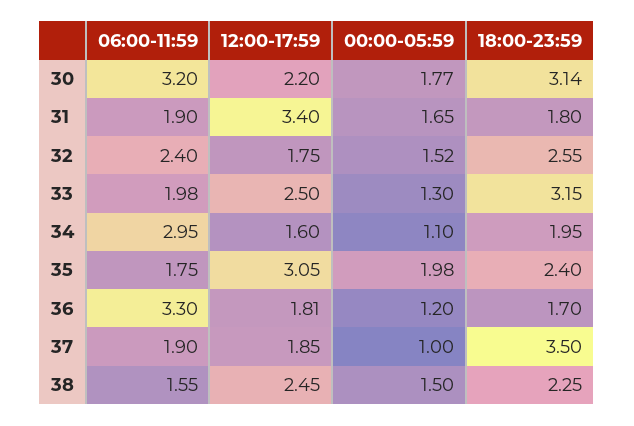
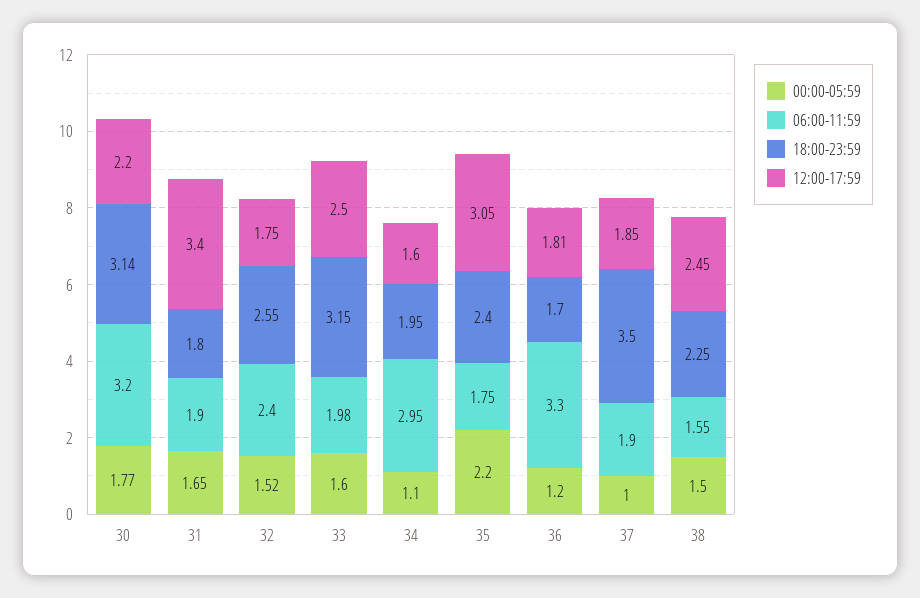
  {
    "06:00-11:59": {
      "30": 3.2,
      "31": 1.9,
      "32": 2.4,
      "33": 1.98,
      "34": 2.95,
      "35": 1.75,
      "36": 3.3,
      "37": 1.9,
      "38": 1.55
    },
    "12:00-17:59": {
      "30": 2.2,
      "31": 3.4,
      "32": 1.75,
      "33": 2.5,
      "34": 1.6,
      "35": 3.05,
      "36": 1.81,
      "37": 1.85,
      "38": 2.45
    },
    "00:00-05:59": {
      "30": 1.77,
      "31": 1.65,
      "32": 1.52,
-     "33": 1.3,
+     "33": 1.6,
      "34": 1.1,
-     "35": 1.98,
+     "35": 2.2,
      "36": 1.2,
      "37": 1,
      "38": 1.5
    },
    "18:00-23:59": {
      "30": 3.14,
      "31": 1.8,
      "32": 2.55,
      "33": 3.15,
      "34": 1.95,
      "35": 2.4,
      "36": 1.7,
      "37": 3.5,
      "38": 2.25
    }
  }

